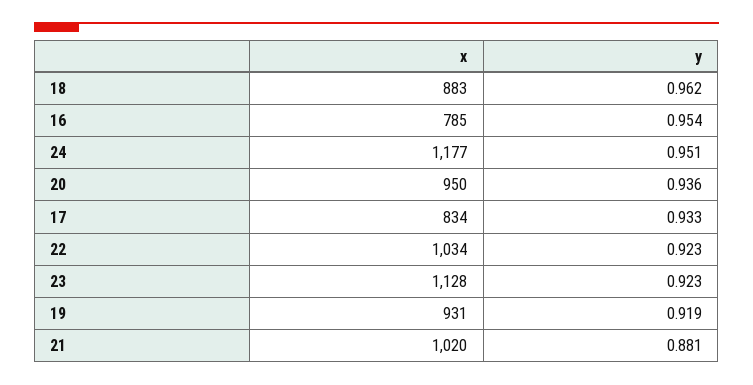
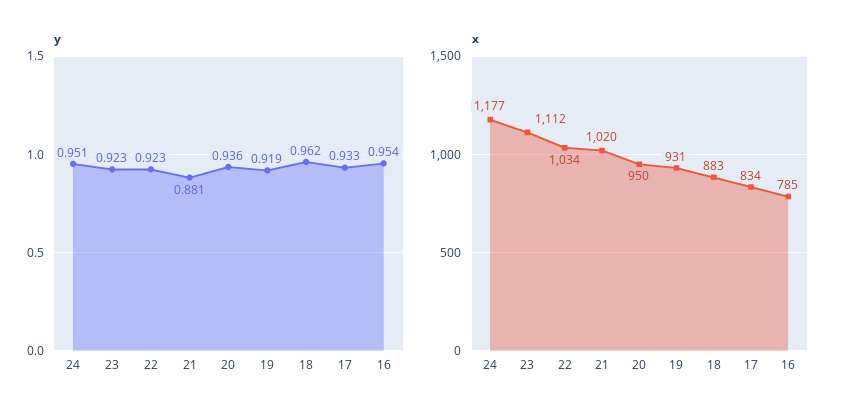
  {
    "x": {
      "18": 883,
      "16": 785,
      "24": 1177,
      "20": 950,
      "17": 834,
      "22": 1034,
-     "23": 1128,
+     "23": 1112,
      "19": 931,
      "21": 1020
    },
    "y": {
      "18": 0.962,
      "16": 0.954,
      "24": 0.951,
      "20": 0.936,
      "17": 0.933,
      "22": 0.923,
      "23": 0.923,
      "19": 0.919,
      "21": 0.881
    }
  }

